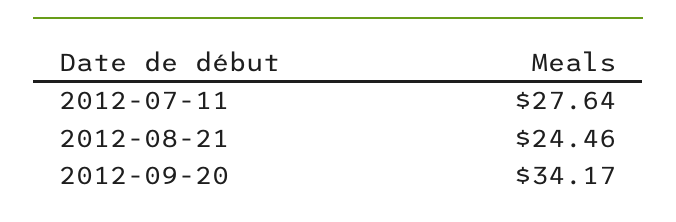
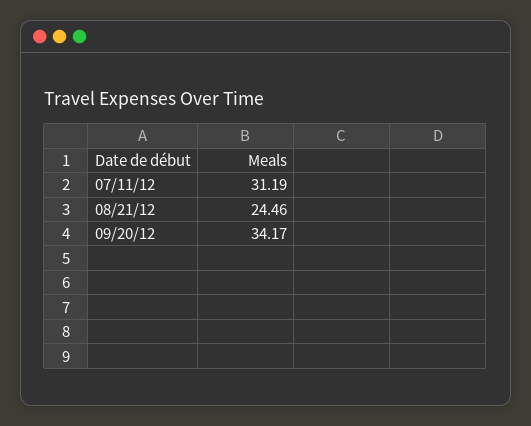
  {
-   "2012-07-11": 27.64,
+   "2012-07-11": 31.19,
    "2012-08-21": 24.46,
    "2012-09-20": 34.17
  }

